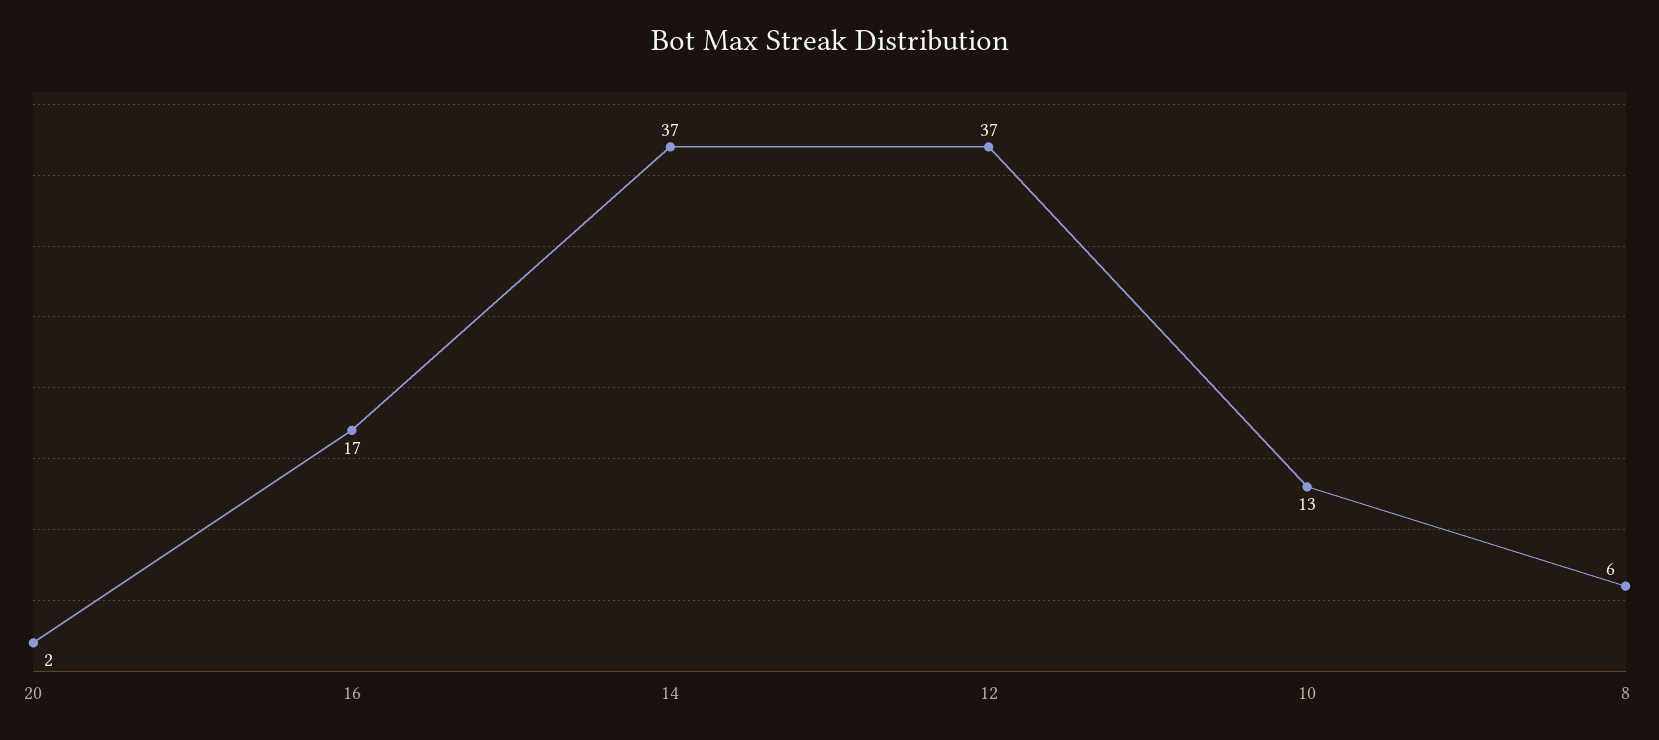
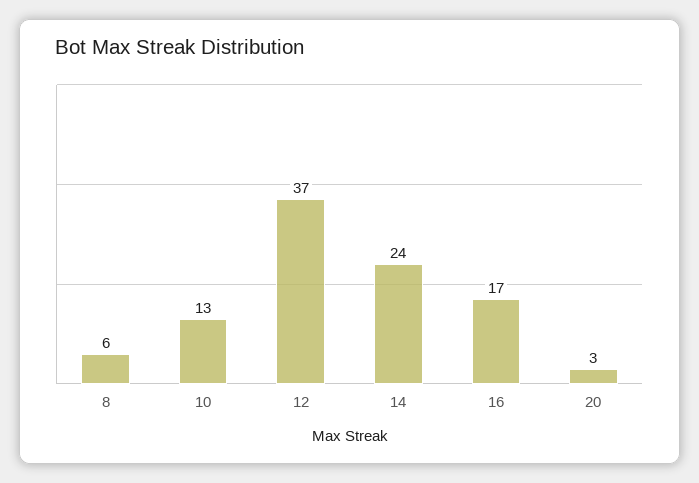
  {
-   "20": 2,
+   "20": 3,
    "16": 17,
-   "14": 37,
+   "14": 24,
    "12": 37,
    "10": 13,
    "8": 6
  }

